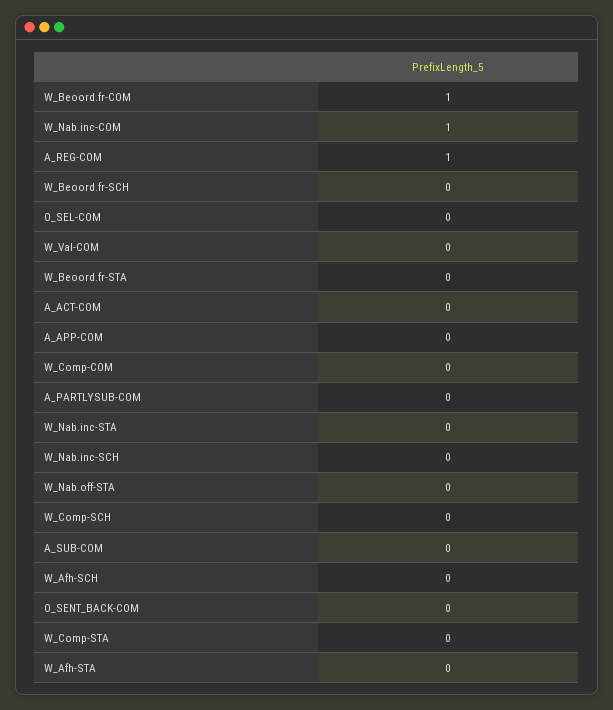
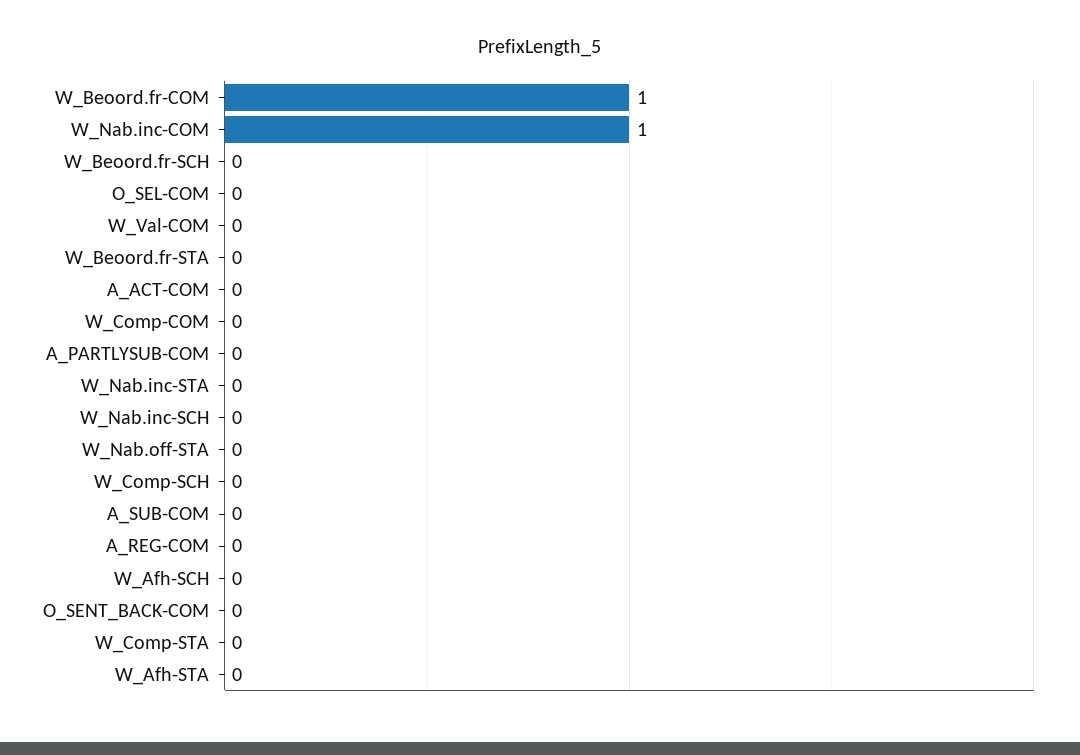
  {
    "W_Beoord.fr-COM": 1,
    "W_Nab.inc-COM": 1,
-   "A_REG-COM": 1,
+   "A_REG-COM": 0,
    "W_Beoord.fr-SCH": 0,
    "O_SEL-COM": 0,
    "W_Val-COM": 0,
    "W_Beoord.fr-STA": 0,
    "A_ACT-COM": 0,
-   "A_APP-COM": 0,
    "W_Comp-COM": 0,
    "A_PARTLYSUB-COM": 0,
    "W_Nab.inc-STA": 0,
    "W_Nab.inc-SCH": 0,
    "W_Nab.off-STA": 0,
    "W_Comp-SCH": 0,
    "A_SUB-COM": 0,
    "W_Afh-SCH": 0,
    "O_SENT_BACK-COM": 0,
    "W_Comp-STA": 0,
    "W_Afh-STA": 0
  }

